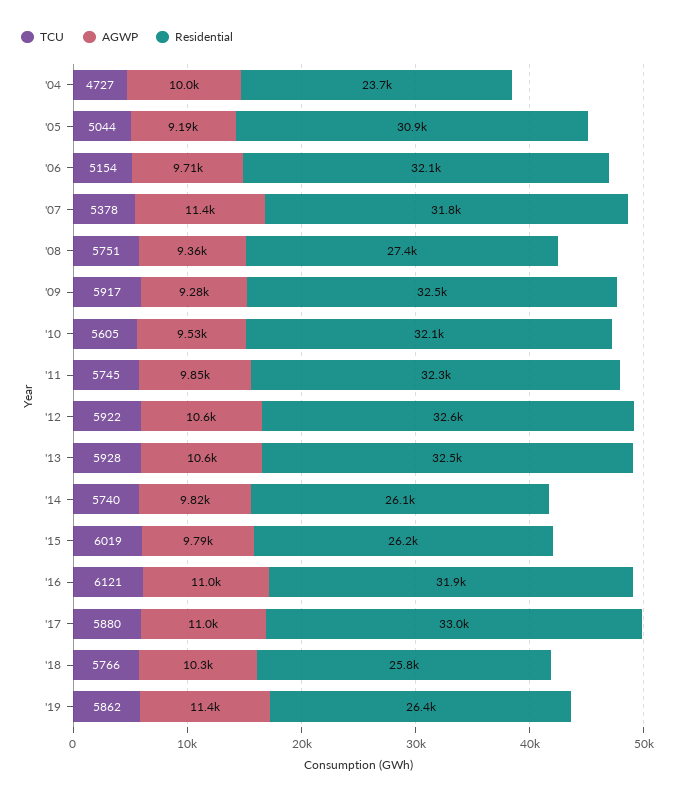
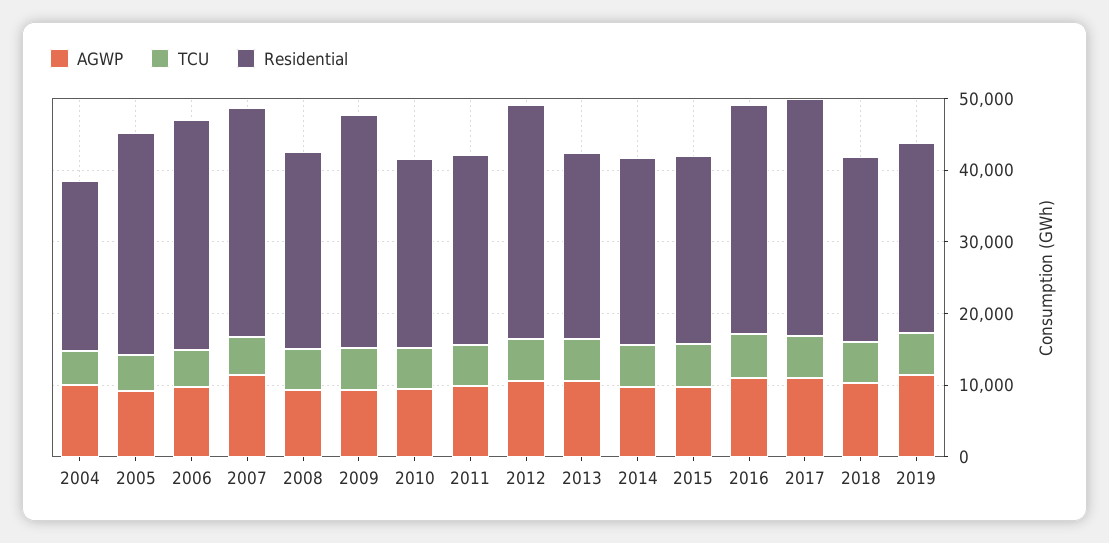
  {
    "TCU": {
      "'04": 4727,
      "'05": 5044,
      "'06": 5154,
      "'07": 5378,
      "'08": 5751,
      "'09": 5917,
      "'10": 5605,
      "'11": 5745,
      "'12": 5922,
      "'13": 5928,
      "'14": 5740,
      "'15": 6019,
      "'16": 6121,
      "'17": 5880,
      "'18": 5766,
      "'19": 5862
    },
    "AGWP": {
      "'04": 10000,
      "'05": 9190,
      "'06": 9710,
      "'07": 11400,
      "'08": 9360,
      "'09": 9280,
      "'10": 9530,
      "'11": 9850,
      "'12": 10600,
      "'13": 10600,
      "'14": 9820,
      "'15": 9790,
      "'16": 11000,
      "'17": 11000,
      "'18": 10300,
      "'19": 11400
    },
    "Residential": {
      "'04": 23700,
      "'05": 30900,
      "'06": 32100,
      "'07": 31800,
      "'08": 27400,
      "'09": 32500,
-     "'10": 32100,
+     "'10": 26000,
-     "'11": 32300,
+     "'11": 26000,
      "'12": 32600,
-     "'13": 32500,
+     "'13": 26000,
      "'14": 26100,
      "'15": 26200,
      "'16": 31900,
      "'17": 33000,
      "'18": 25800,
      "'19": 26400
    }
  }

